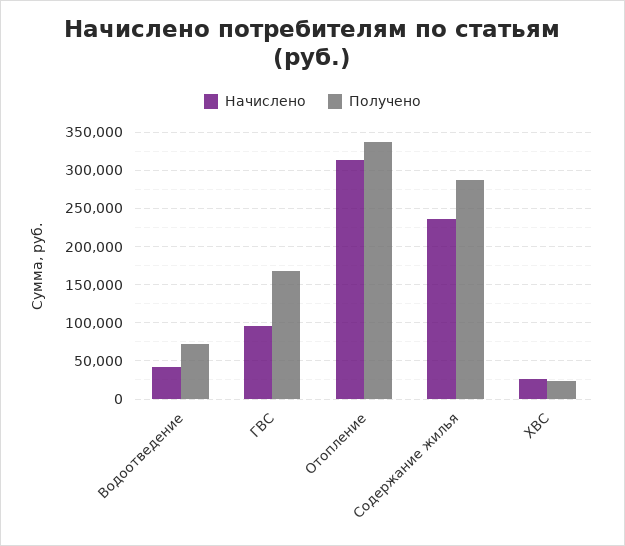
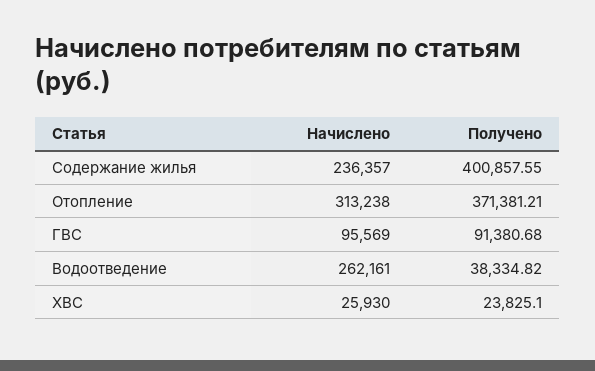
  {
    "Начислено": {
-     "Водоотведение": 40000,
+     "Водоотведение": 262161,
      "ГВС": 95569,
      "Отопление": 313238,
      "Содержание жилья": 236357,
      "ХВС": 25930
    },
    "Получено": {
-     "Водоотведение": 70000,
+     "Водоотведение": 38334.82,
-     "ГВС": 170000,
+     "ГВС": 91380.68,
-     "Отопление": 340000,
+     "Отопление": 371381.21,
-     "Содержание жилья": 290000,
+     "Содержание жилья": 400857.55,
      "ХВС": 23825.1
    }
  }

